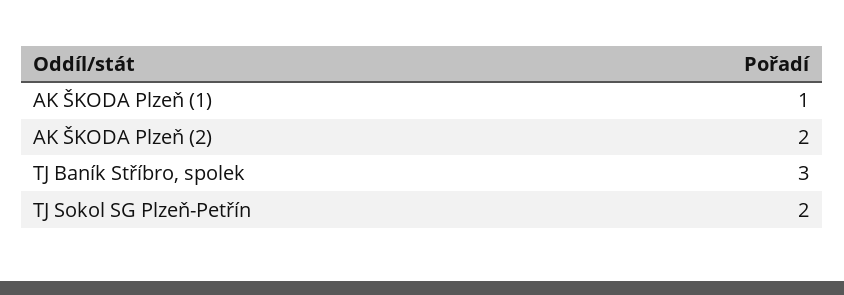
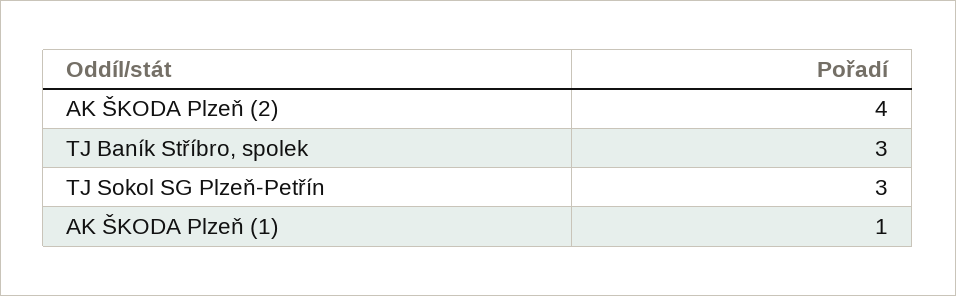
  {
    "AK ŠKODA Plzeň (1)": 1,
-   "AK ŠKODA Plzeň (2)": 2,
+   "AK ŠKODA Plzeň (2)": 4,
    "TJ Baník Stříbro, spolek": 3,
-   "TJ Sokol SG Plzeň-Petřín": 2
+   "TJ Sokol SG Plzeň-Petřín": 3
  }

